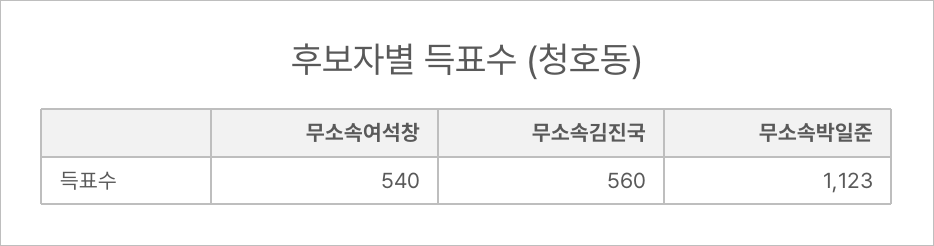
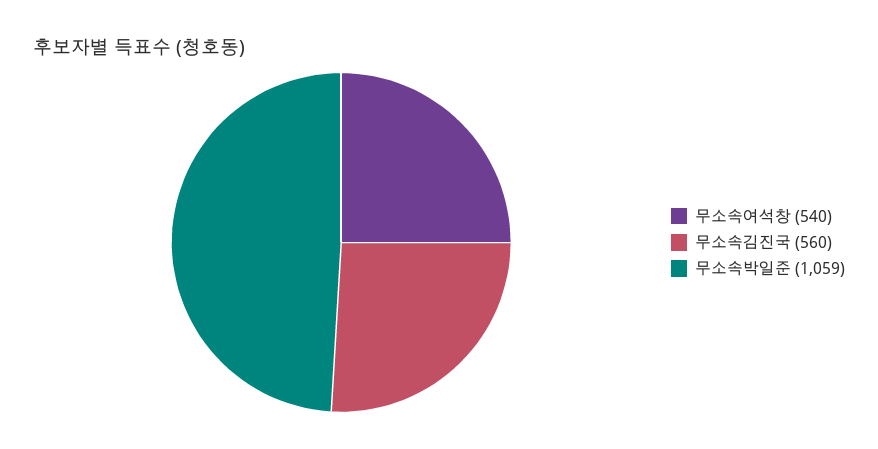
  {
    "무소속여석창": 540,
    "무소속김진국": 560,
-   "무소속박일준": 1123
+   "무소속박일준": 1059
  }

